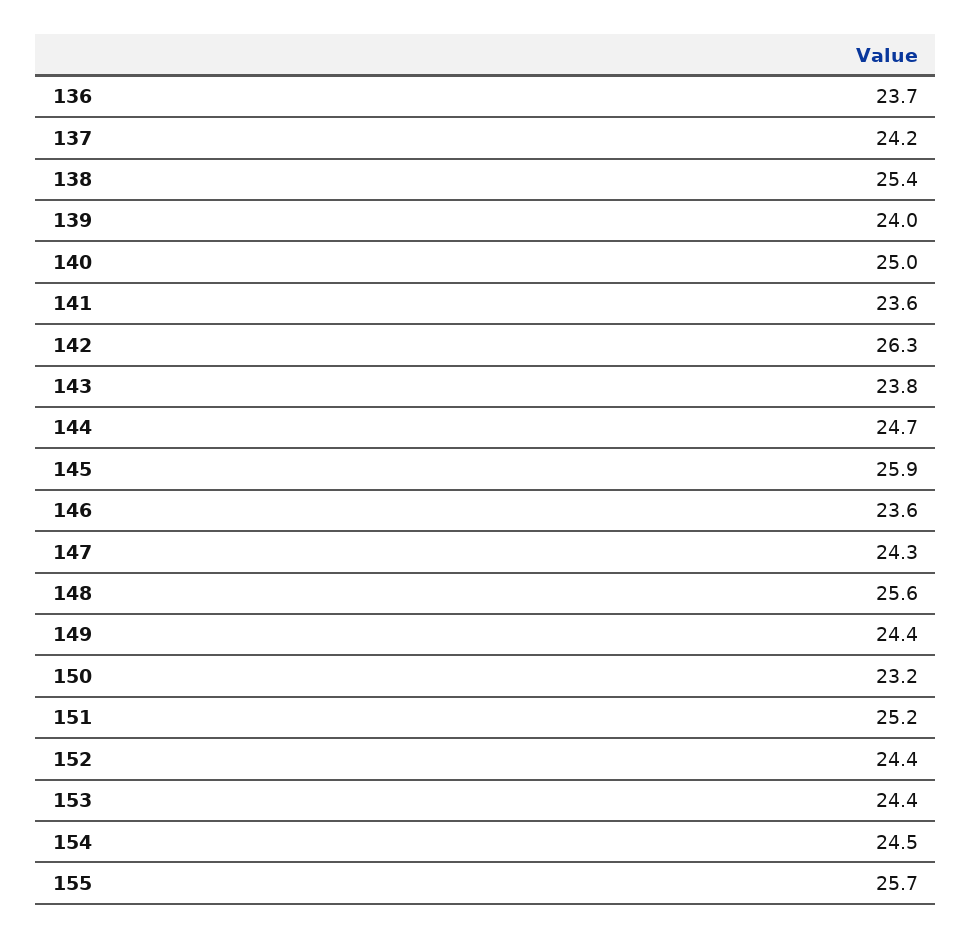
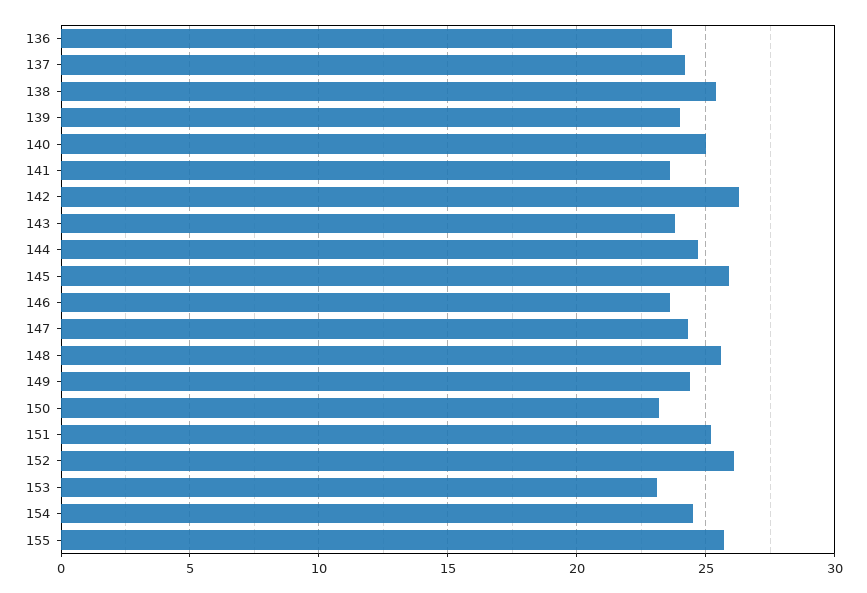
  {
    "136": 23.7,
    "137": 24.2,
    "138": 25.4,
    "139": 24,
    "140": 25,
    "141": 23.6,
    "142": 26.3,
    "143": 23.8,
    "144": 24.7,
    "145": 25.9,
    "146": 23.6,
    "147": 24.3,
    "148": 25.6,
    "149": 24.4,
    "150": 23.2,
    "151": 25.2,
-   "152": 24.4,
+   "152": 26,
-   "153": 24.4,
+   "153": 23,
    "154": 24.5,
    "155": 25.7
  }

